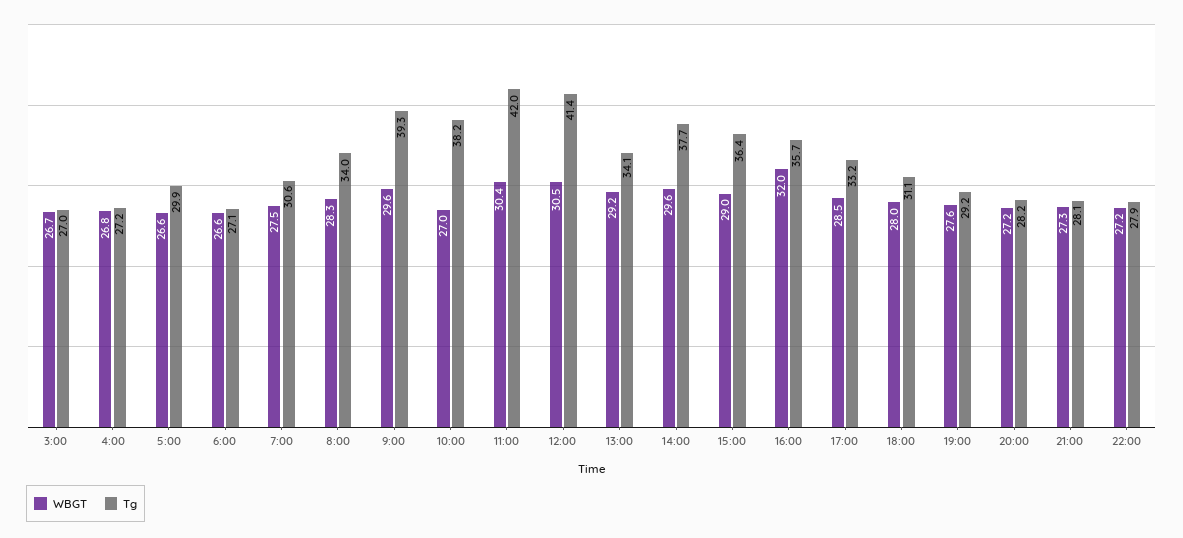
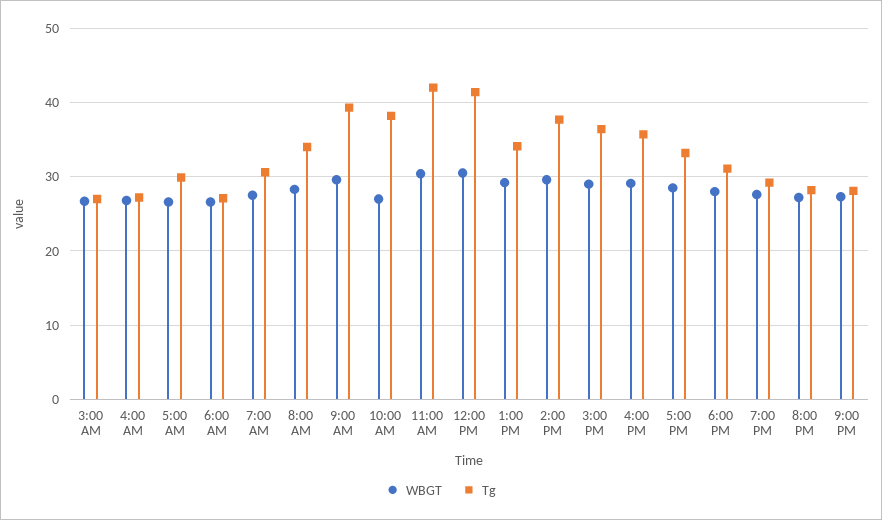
  {
    "WBGT": {
      "3:00": 26.7,
      "4:00": 26.8,
      "5:00": 26.6,
      "6:00": 26.6,
      "7:00": 27.5,
      "8:00": 28.3,
      "9:00": 29.6,
      "10:00": 27,
      "11:00": 30.4,
      "12:00": 30.5,
      "13:00": 29.2,
      "14:00": 29.6,
      "15:00": 29,
-     "16:00": 32,
+     "16:00": 29,
      "17:00": 28.5,
      "18:00": 28,
      "19:00": 27.6,
      "20:00": 27.2,
-     "21:00": 27.3,
+     "21:00": 27.3
-     "22:00": 27.2
    },
    "Tg": {
      "3:00": 27,
      "4:00": 27.2,
      "5:00": 29.9,
      "6:00": 27.1,
      "7:00": 30.6,
      "8:00": 34,
      "9:00": 39.3,
      "10:00": 38.2,
      "11:00": 42,
      "12:00": 41.4,
      "13:00": 34.1,
      "14:00": 37.7,
      "15:00": 36.4,
      "16:00": 35.7,
      "17:00": 33.2,
      "18:00": 31.1,
      "19:00": 29.2,
      "20:00": 28.2,
-     "21:00": 28.1,
+     "21:00": 28.1
-     "22:00": 27.9
    }
  }

